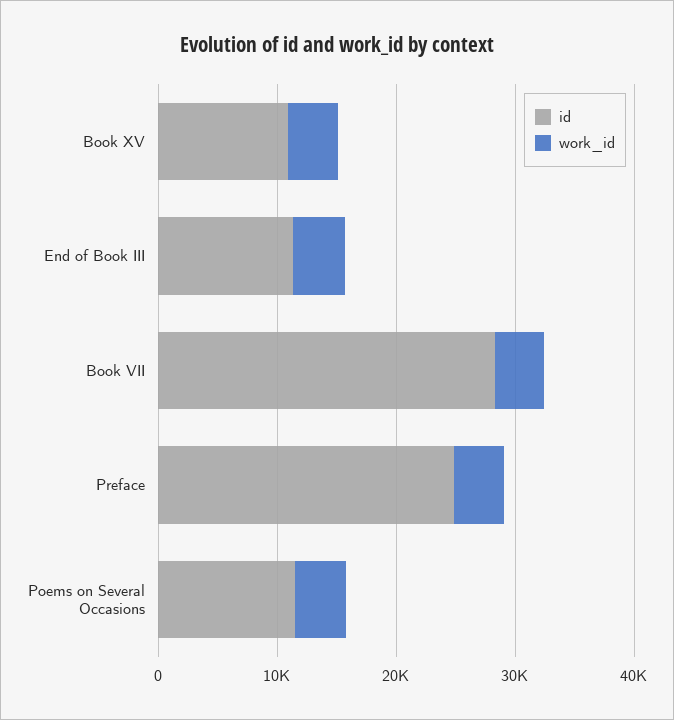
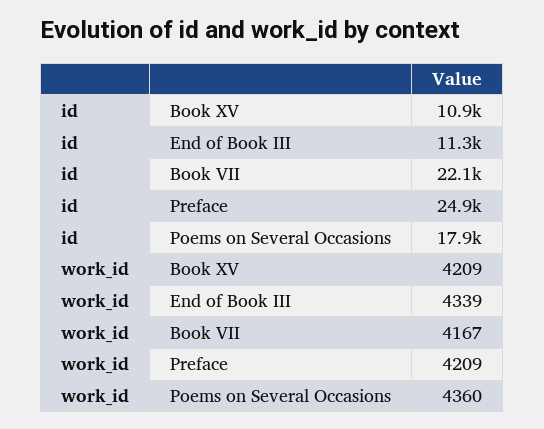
  {
    "id": {
      "Book XV": 10900,
      "End of Book III": 11300,
-     "Book VII": 28000,
+     "Book VII": 22100,
      "Preface": 24900,
-     "Poems on Several Occasions": 12000
+     "Poems on Several Occasions": 17900
    },
    "work_id": {
      "Book XV": 4209,
      "End of Book III": 4339,
      "Book VII": 4167,
      "Preface": 4209,
      "Poems on Several Occasions": 4360
    }
  }

